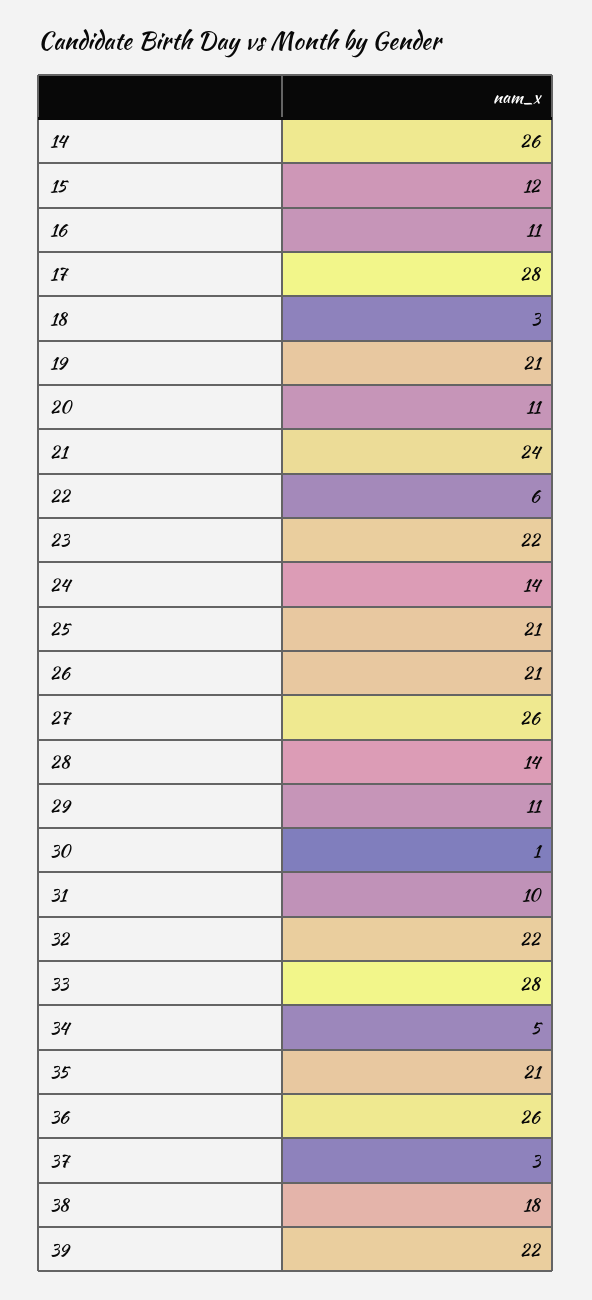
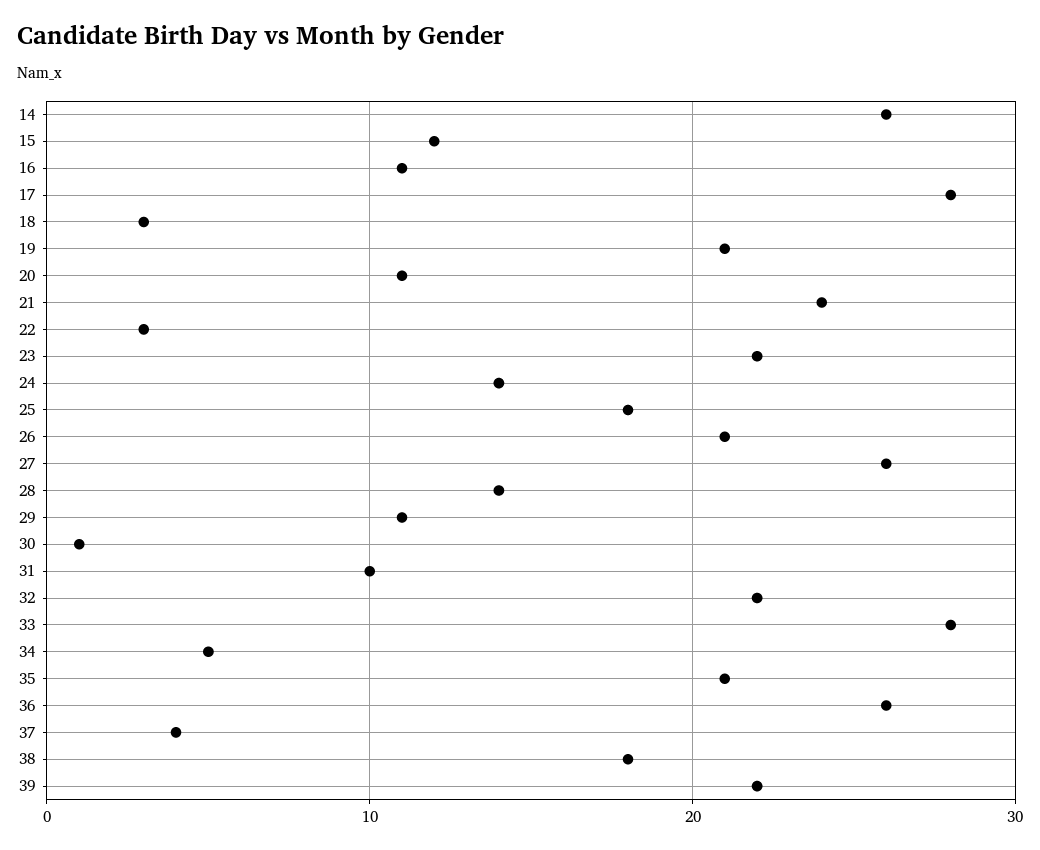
  {
    "14": 26,
    "15": 12,
    "16": 11,
    "17": 28,
    "18": 3,
    "19": 21,
    "20": 11,
    "21": 24,
-   "22": 6,
+   "22": 3,
    "23": 22,
    "24": 14,
-   "25": 21,
+   "25": 18,
    "26": 21,
    "27": 26,
    "28": 14,
    "29": 11,
    "30": 1,
    "31": 10,
    "32": 22,
    "33": 28,
    "34": 5,
    "35": 21,
    "36": 26,
-   "37": 3,
+   "37": 4,
    "38": 18,
    "39": 22
  }

